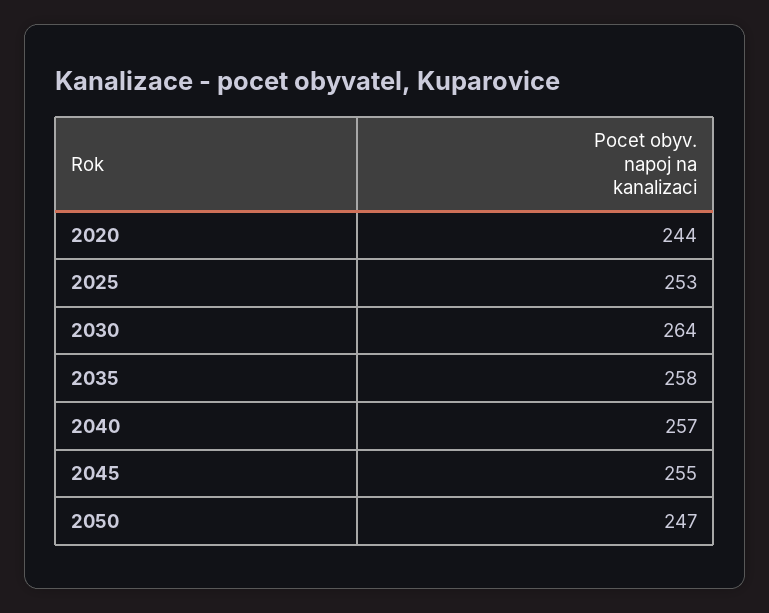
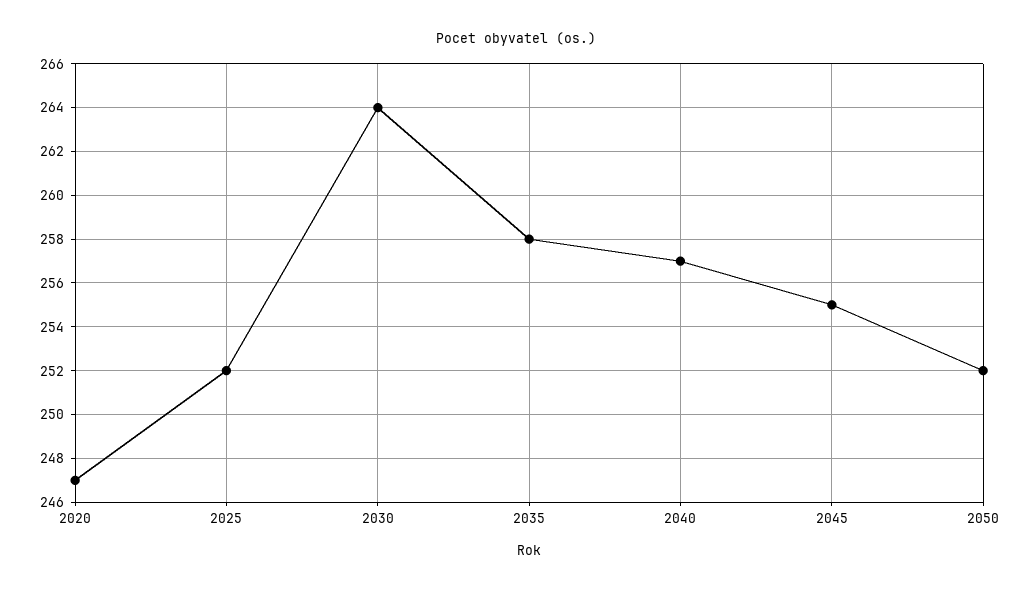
  {
-   "2020": 244,
+   "2020": 247,
-   "2025": 253,
+   "2025": 252,
    "2030": 264,
    "2035": 258,
    "2040": 257,
    "2045": 255,
-   "2050": 247
+   "2050": 252
  }

